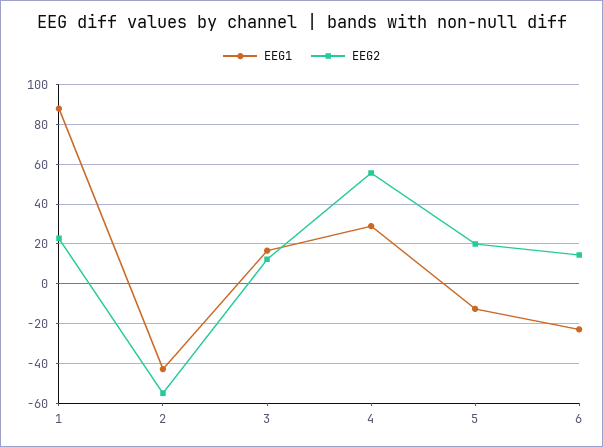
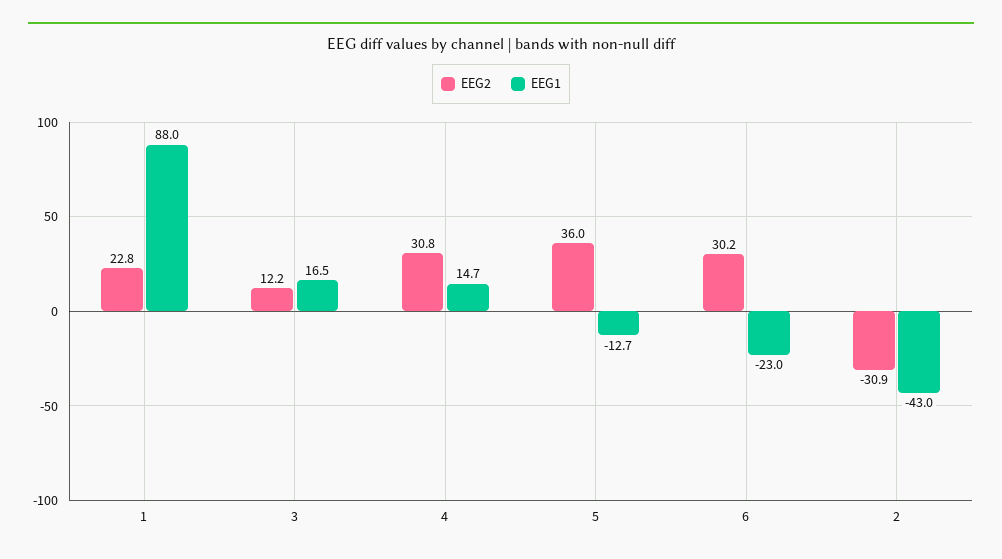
  {
    "EEG1": {
      "1": 88,
      "2": -43,
      "3": 16.5,
-     "4": 30,
+     "4": 14.7,
      "5": -12.7,
      "6": -23
    },
    "EEG2": {
      "1": 22.8,
-     "2": -55,
+     "2": -30.9,
      "3": 12.2,
-     "4": 55,
+     "4": 30.8,
-     "5": 20,
+     "5": 36,
-     "6": 15
+     "6": 30.2
    }
  }

